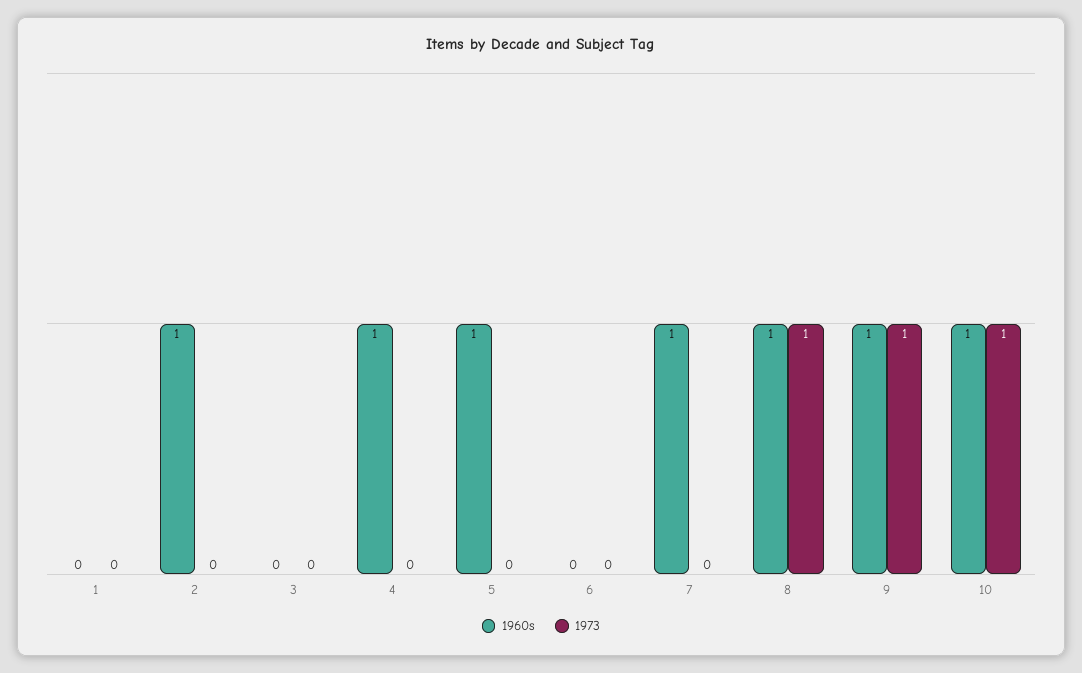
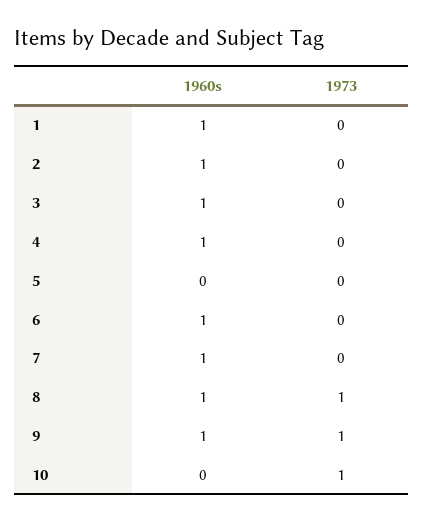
  {
    "1960s": {
-     "1": 0,
+     "1": 1,
      "2": 1,
-     "3": 0,
+     "3": 1,
      "4": 1,
-     "5": 1,
+     "5": 0,
-     "6": 0,
+     "6": 1,
      "7": 1,
      "8": 1,
      "9": 1,
-     "10": 1
+     "10": 0
    },
    "1973": {
      "1": 0,
      "2": 0,
      "3": 0,
      "4": 0,
      "5": 0,
      "6": 0,
      "7": 0,
      "8": 1,
      "9": 1,
      "10": 1
    }
  }

